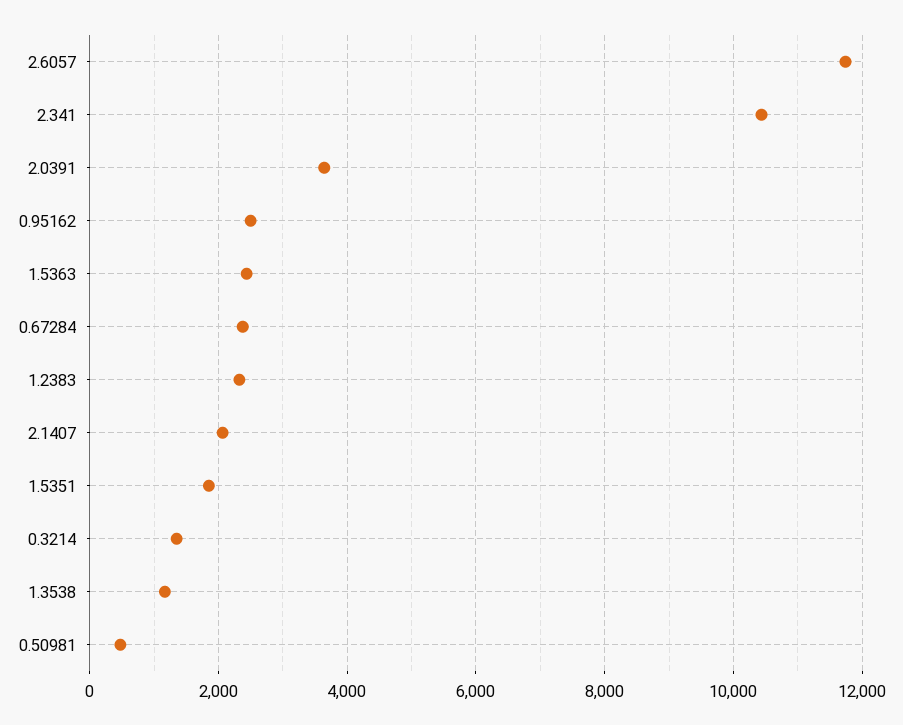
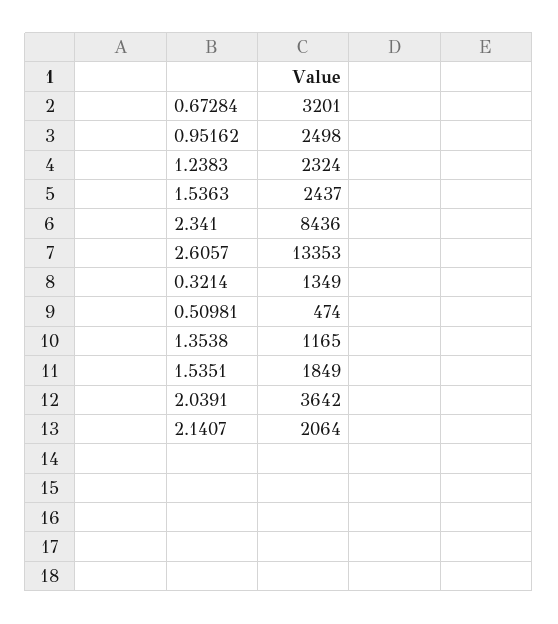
  {
-   "2.6057": 11800,
+   "2.6057": 13353,
-   "2.341": 10400,
+   "2.341": 8436,
    "2.0391": 3642,
    "0.95162": 2498,
    "1.5363": 2437,
-   "0.67284": 2400,
+   "0.67284": 3201,
    "1.2383": 2324,
    "2.1407": 2064,
    "1.5351": 1849,
    "0.3214": 1349,
    "1.3538": 1165,
    "0.50981": 474
  }

